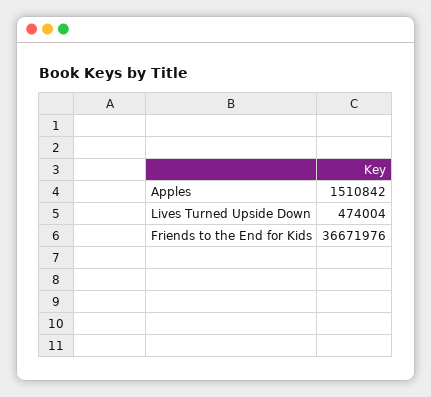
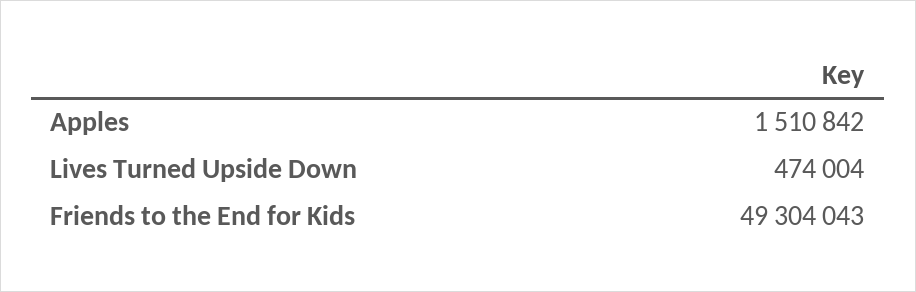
  {
    "Apples": 1510842,
    "Lives Turned Upside Down": 474004,
-   "Friends to the End for Kids": 36671976
+   "Friends to the End for Kids": 49304043
  }

